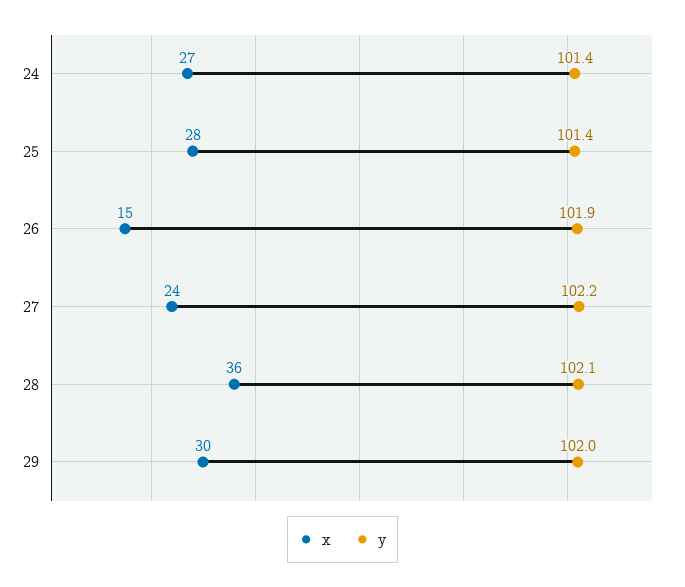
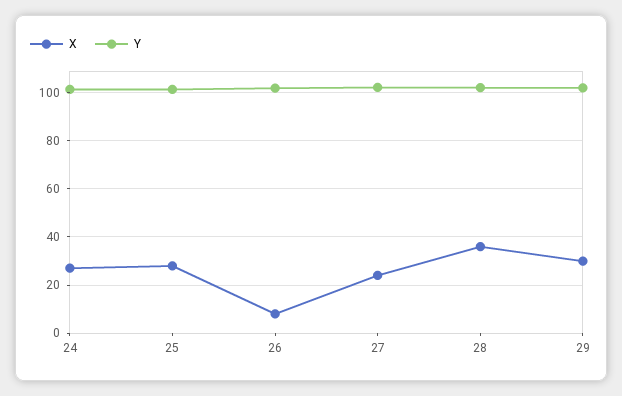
  {
    "x": {
      "24": 27,
      "25": 28,
-     "26": 15,
+     "26": 7.5,
      "27": 24,
      "28": 36,
      "29": 30
    },
    "y": {
      "24": 101.4,
      "25": 101.4,
      "26": 101.9,
      "27": 102.2,
      "28": 102.1,
      "29": 102
    }
  }

